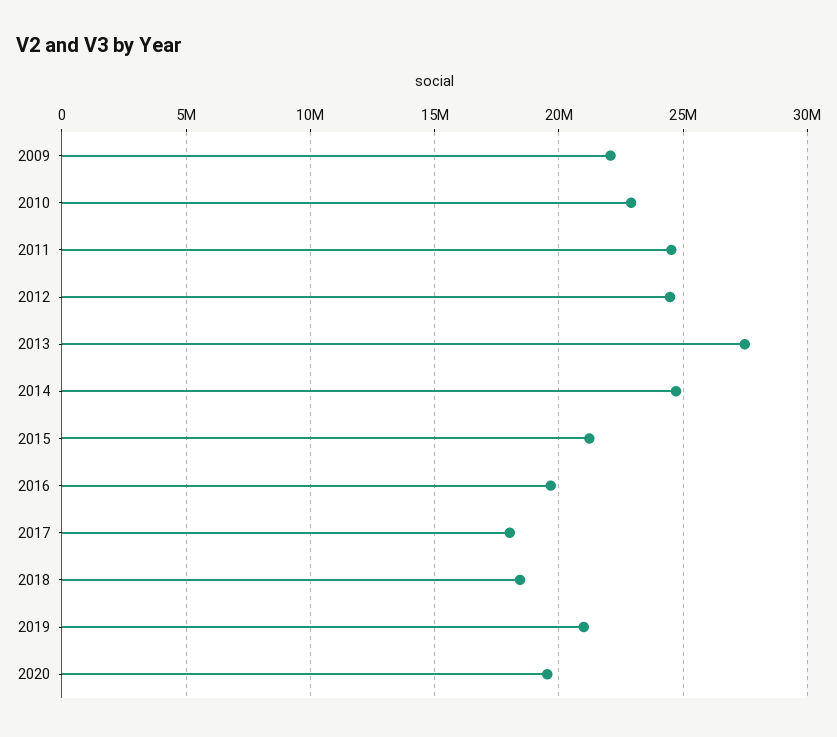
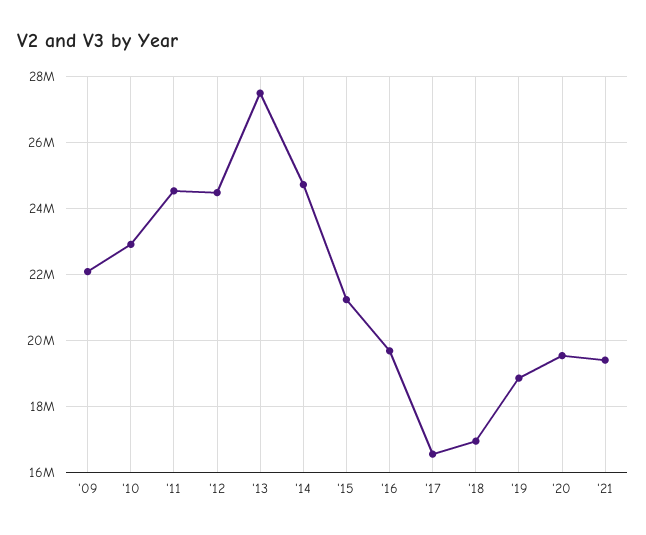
  {
    "2009": 22000000,
    "2010": 23000000,
    "2011": 24600000,
    "2012": 24400000,
    "2013": 27400000,
    "2014": 24800000,
    "2015": 21200000,
    "2016": 19600000,
-   "2017": 18000000,
+   "2017": 16600000,
-   "2018": 18500000,
+   "2018": 17000000,
-   "2019": 21000000,
+   "2019": 18800000,
-   "2020": 19600000
+   "2020": 19600000,
+   "'21": 19400000
  }

